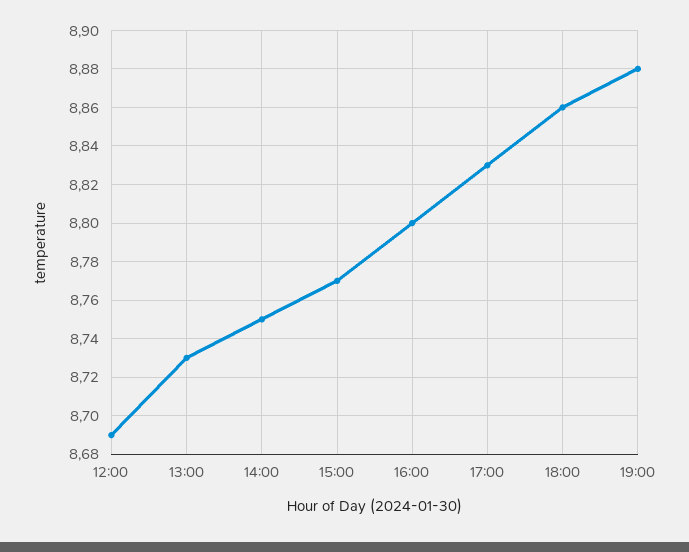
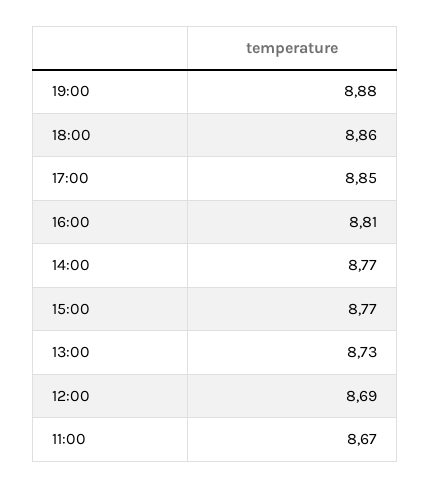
  {
    "12:00": 8.69,
    "13:00": 8.73,
-   "14:00": 8.75,
+   "14:00": 8.77,
    "15:00": 8.77,
-   "16:00": 8.8,
+   "16:00": 8.81,
-   "17:00": 8.83,
+   "17:00": 8.85,
    "18:00": 8.86,
-   "19:00": 8.88
+   "19:00": 8.88,
+   "11:00": 8.67
  }

